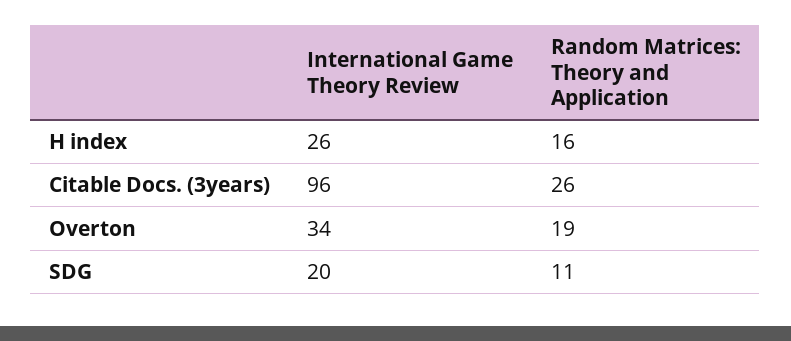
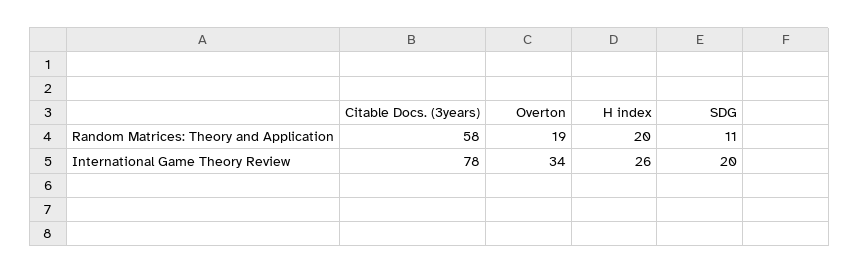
  {
    "International Game Theory Review": {
      "H index": 26,
-     "Citable Docs. (3years)": 96,
+     "Citable Docs. (3years)": 78,
      "Overton": 34,
      "SDG": 20
    },
    "Random Matrices: Theory and Application": {
-     "H index": 16,
+     "H index": 20,
-     "Citable Docs. (3years)": 26,
+     "Citable Docs. (3years)": 58,
      "Overton": 19,
      "SDG": 11
    }
  }

